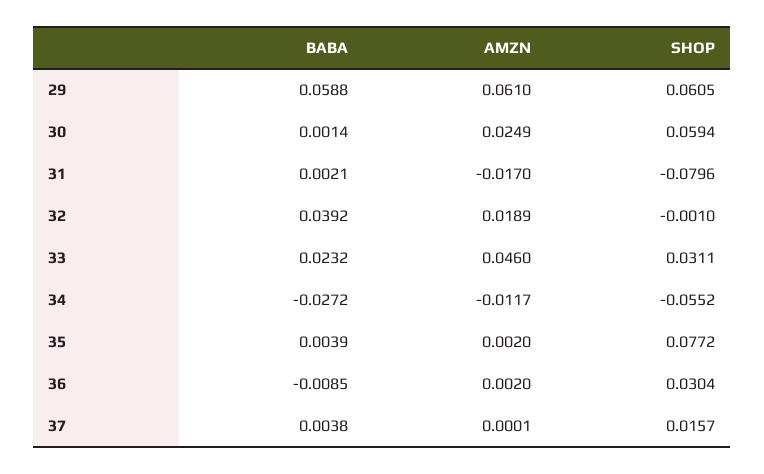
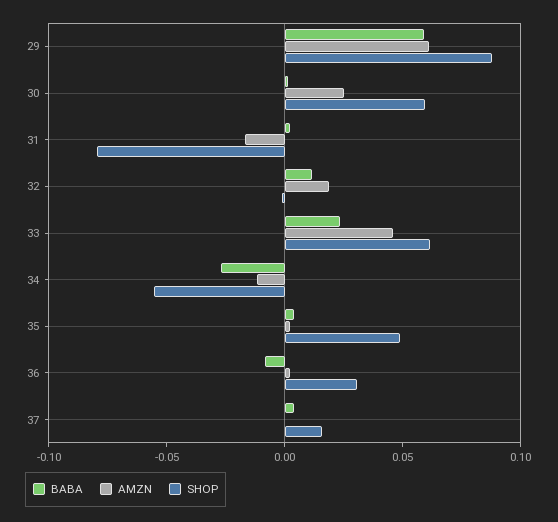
  {
    "BABA": {
      "29": 0.0588,
      "30": 0.0014,
      "31": 0.0021,
-     "32": 0.0392,
+     "32": 0.01,
      "33": 0.0232,
      "34": -0.0272,
      "35": 0.0039,
      "36": -0.0085,
      "37": 0.0038
    },
    "AMZN": {
      "29": 0.061,
      "30": 0.0249,
      "31": -0.017,
      "32": 0.0189,
      "33": 0.046,
      "34": -0.0117,
      "35": 0.002,
      "36": 0.002,
      "37": 0.0001
    },
    "SHOP": {
-     "29": 0.0605,
+     "29": 0.09,
      "30": 0.0594,
      "31": -0.0796,
      "32": -0.001,
-     "33": 0.0311,
+     "33": 0.06,
      "34": -0.0552,
-     "35": 0.0772,
+     "35": 0.05,
      "36": 0.0304,
      "37": 0.0157
    }
  }

